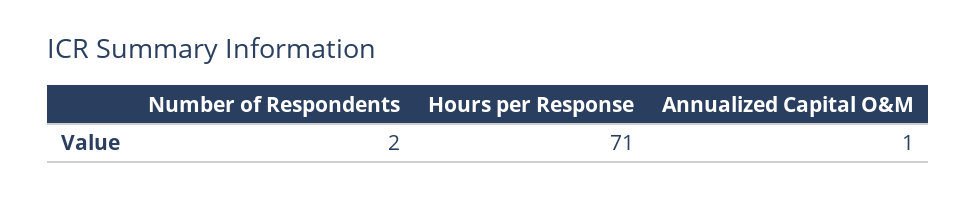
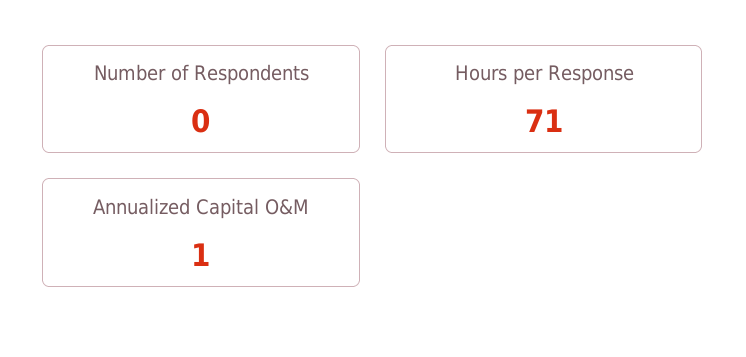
  {
-   "Number of Respondents": 2,
+   "Number of Respondents": 0,
    "Hours per Response": 71,
    "Annualized Capital O&M": 1
  }

